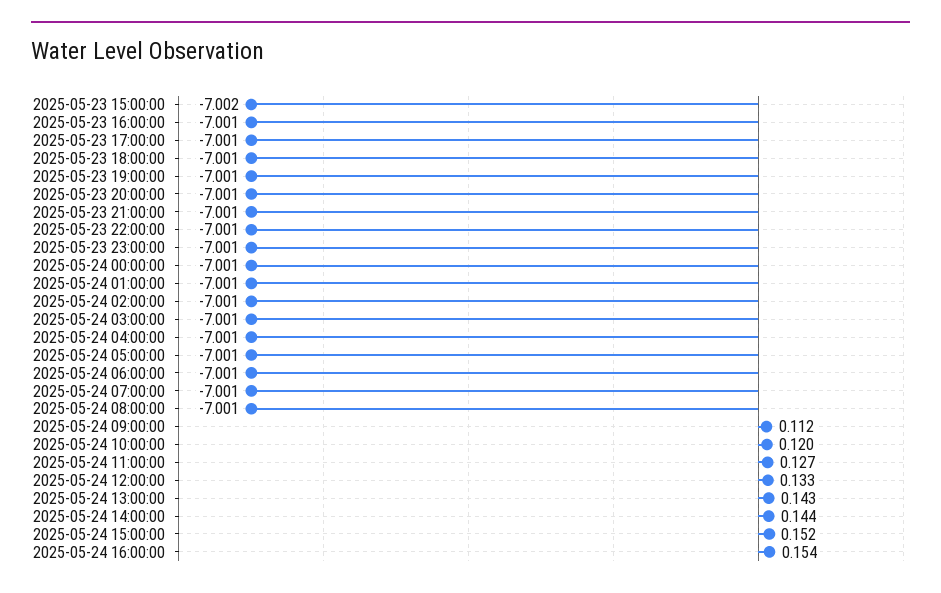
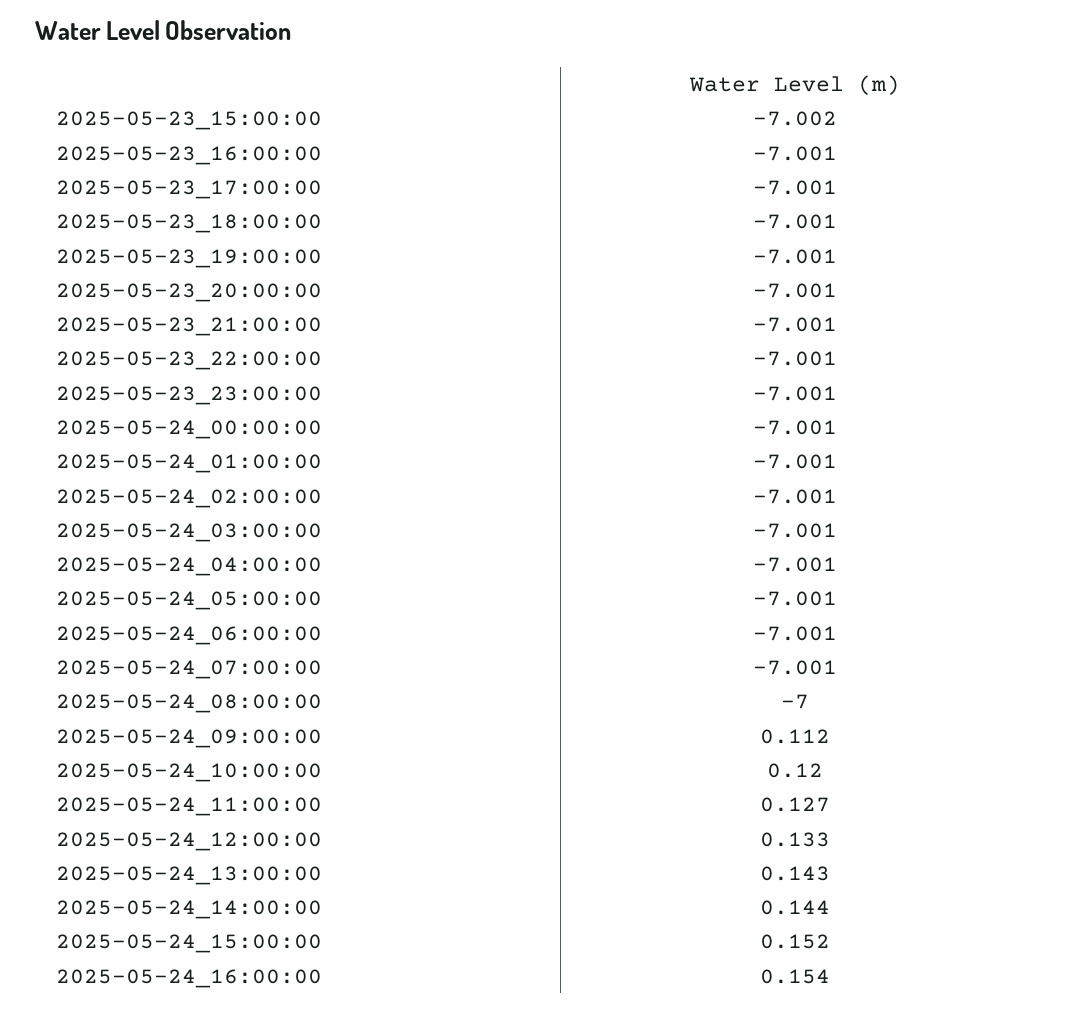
  {
    "2025-05-23 15:00:00": -7.002,
    "2025-05-23 16:00:00": -7.001,
    "2025-05-23 17:00:00": -7.001,
    "2025-05-23 18:00:00": -7.001,
    "2025-05-23 19:00:00": -7.001,
    "2025-05-23 20:00:00": -7.001,
    "2025-05-23 21:00:00": -7.001,
    "2025-05-23 22:00:00": -7.001,
    "2025-05-23 23:00:00": -7.001,
    "2025-05-24 00:00:00": -7.001,
    "2025-05-24 01:00:00": -7.001,
    "2025-05-24 02:00:00": -7.001,
    "2025-05-24 03:00:00": -7.001,
    "2025-05-24 04:00:00": -7.001,
    "2025-05-24 05:00:00": -7.001,
    "2025-05-24 06:00:00": -7.001,
    "2025-05-24 07:00:00": -7.001,
-   "2025-05-24 08:00:00": -7.001,
+   "2025-05-24 08:00:00": -7,
    "2025-05-24 09:00:00": 0.112,
    "2025-05-24 10:00:00": 0.12,
    "2025-05-24 11:00:00": 0.127,
    "2025-05-24 12:00:00": 0.133,
    "2025-05-24 13:00:00": 0.143,
    "2025-05-24 14:00:00": 0.144,
    "2025-05-24 15:00:00": 0.152,
    "2025-05-24 16:00:00": 0.154
  }

